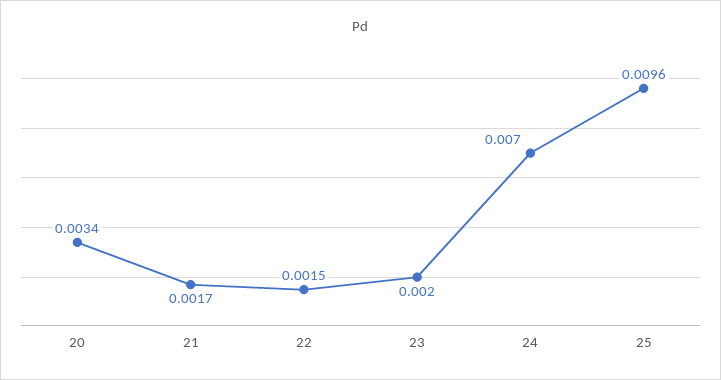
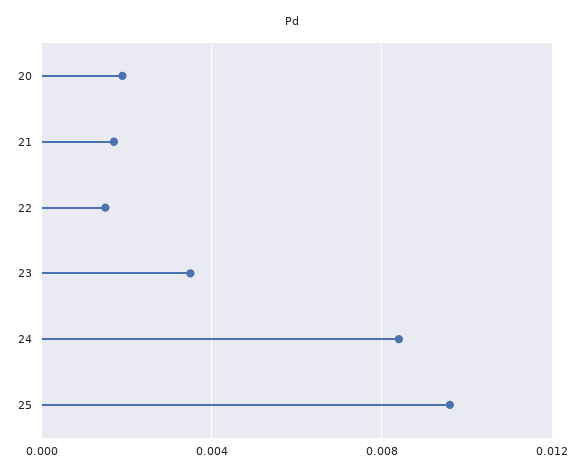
  {
-   "20": 0.0034,
+   "20": 0.002,
    "21": 0.0017,
    "22": 0.0015,
-   "23": 0.002,
+   "23": 0.0035,
-   "24": 0.007,
+   "24": 0.0085,
    "25": 0.0096
  }

